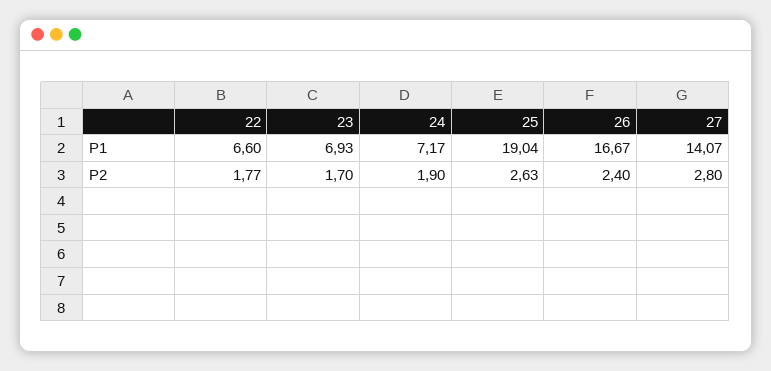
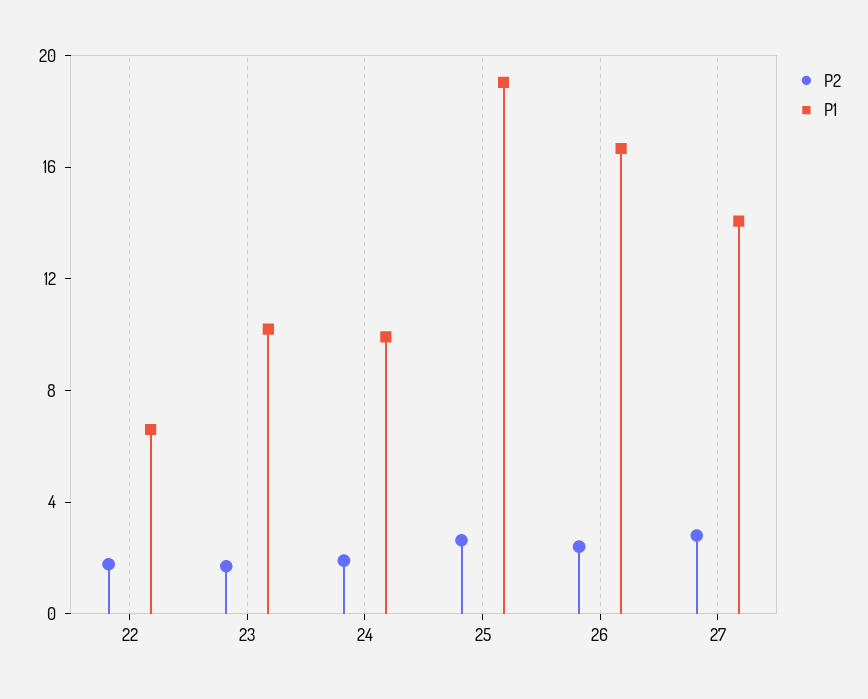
  {
    "P1": {
      "22": 6.6,
-     "23": 6.93,
+     "23": 10,
-     "24": 7.17,
+     "24": 10,
      "25": 19.04,
      "26": 16.67,
      "27": 14.07
    },
    "P2": {
      "22": 1.77,
      "23": 1.7,
      "24": 1.9,
      "25": 2.63,
      "26": 2.4,
      "27": 2.8
    }
  }

